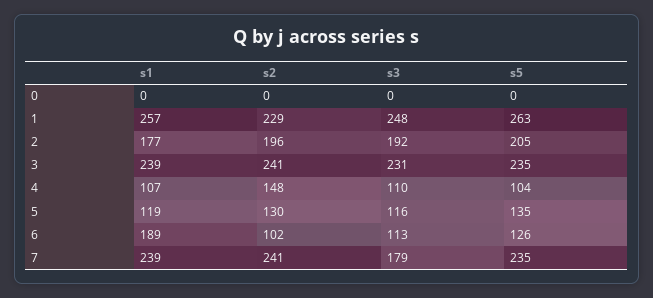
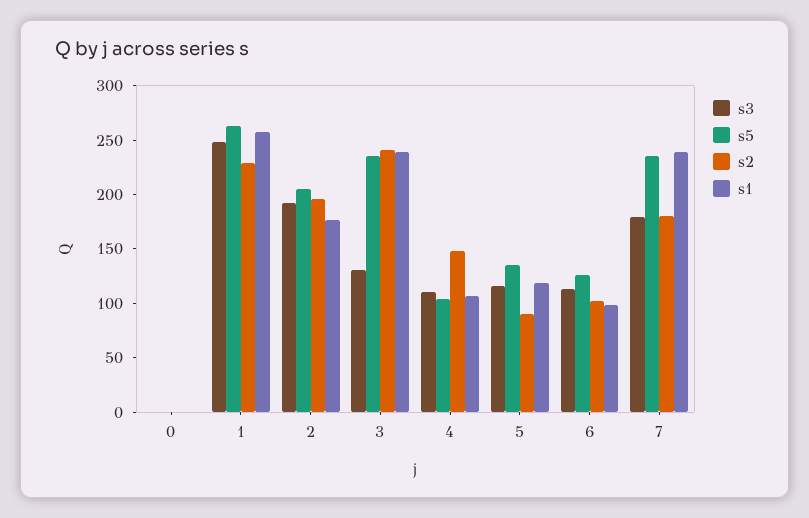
  {
    "s1": {
      "0": 0,
      "1": 257,
      "2": 177,
      "3": 239,
      "4": 107,
      "5": 119,
-     "6": 189,
+     "6": 100,
      "7": 239
    },
    "s2": {
      "0": 0,
      "1": 229,
      "2": 196,
      "3": 241,
      "4": 148,
-     "5": 130,
+     "5": 90,
      "6": 102,
-     "7": 241
+     "7": 180
    },
    "s3": {
      "0": 0,
      "1": 248,
      "2": 192,
-     "3": 231,
+     "3": 130,
      "4": 110,
      "5": 116,
      "6": 113,
      "7": 179
    },
    "s5": {
      "0": 0,
      "1": 263,
      "2": 205,
      "3": 235,
      "4": 104,
      "5": 135,
      "6": 126,
      "7": 235
    }
  }

